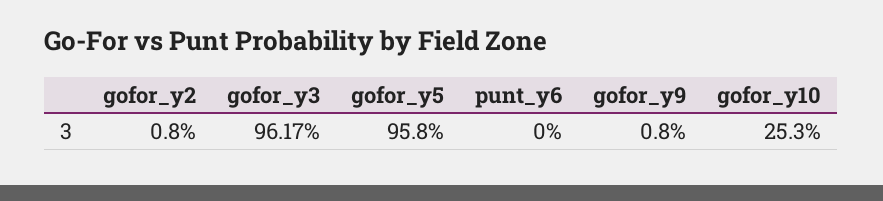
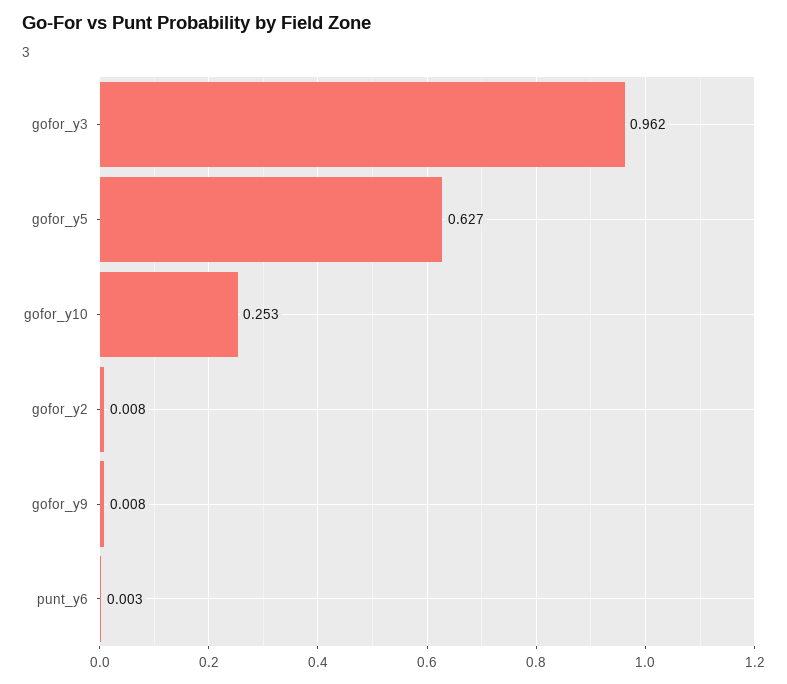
  {
    "gofor_y2": 0.008,
    "gofor_y3": 0.9617,
-   "gofor_y5": 0.958,
+   "gofor_y5": 0.627,
-   "punt_y6": 0,
+   "punt_y6": 0.003,
    "gofor_y9": 0.008,
    "gofor_y10": 0.253
  }

